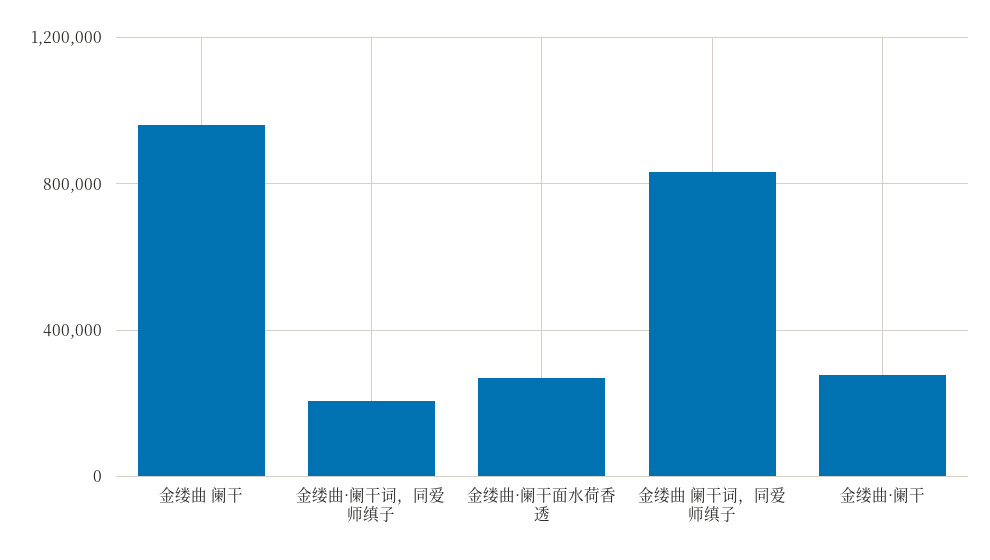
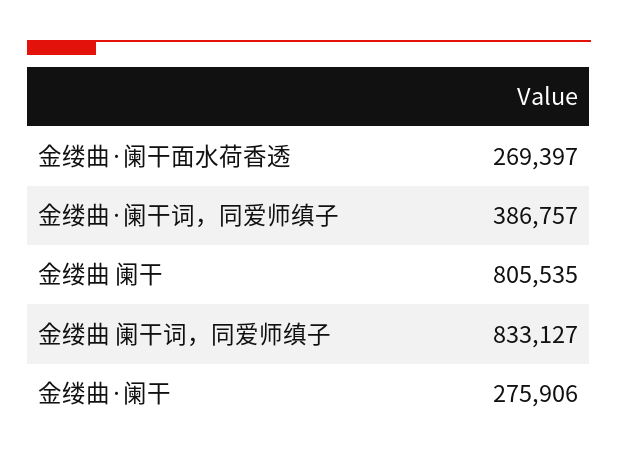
  {
-   "金缕曲 阑干": 950000,
+   "金缕曲 阑干": 805535,
-   "金缕曲·阑干词，同爱师缜子": 200000,
+   "金缕曲·阑干词，同爱师缜子": 386757,
    "金缕曲·阑干面水荷香透": 269397,
    "金缕曲 阑干词，同爱师缜子": 833127,
    "金缕曲·阑干": 275906
  }

